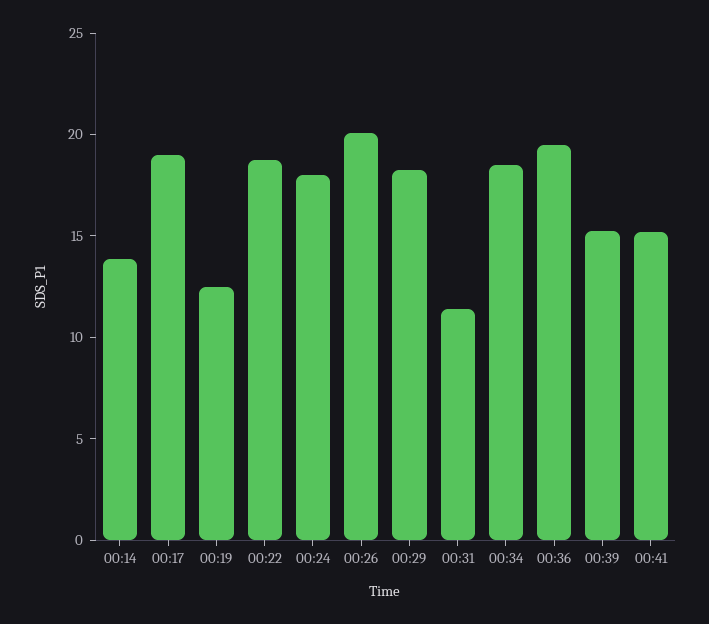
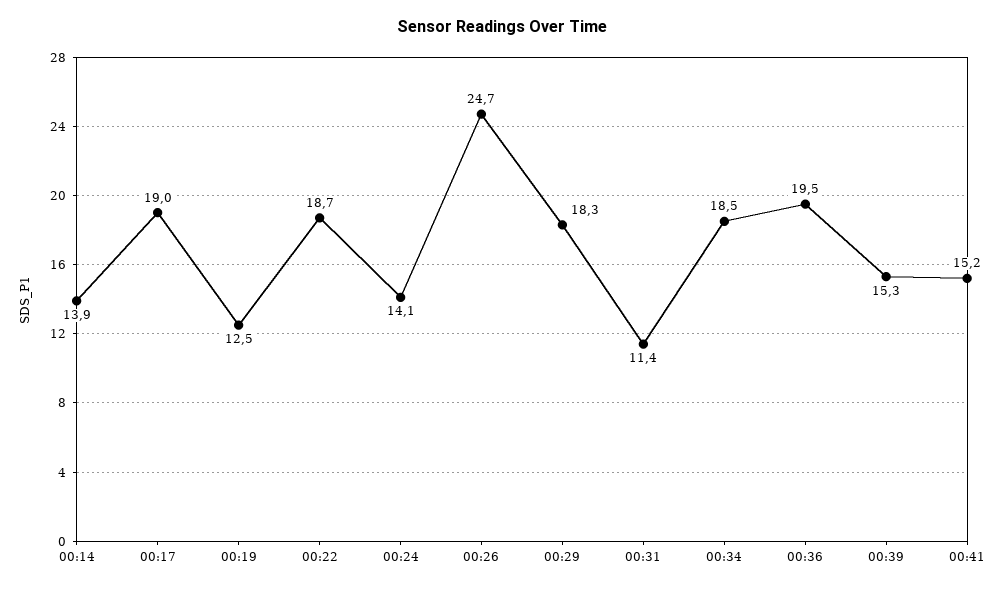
  {
    "00:14": 13.9,
    "00:17": 19,
    "00:19": 12.5,
    "00:22": 18.7,
-   "00:24": 18,
+   "00:24": 14.1,
-   "00:26": 20,
+   "00:26": 24.7,
    "00:29": 18.3,
    "00:31": 11.4,
    "00:34": 18.5,
    "00:36": 19.5,
    "00:39": 15.3,
    "00:41": 15.2
  }

